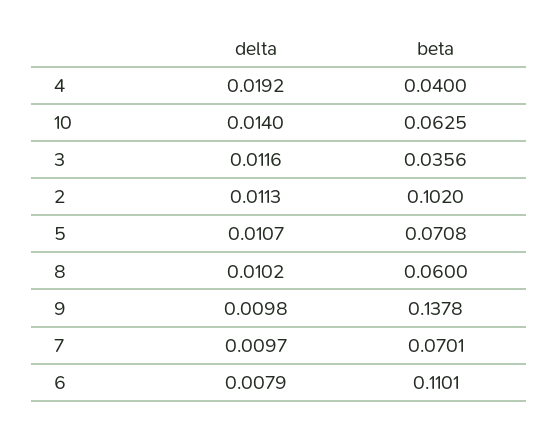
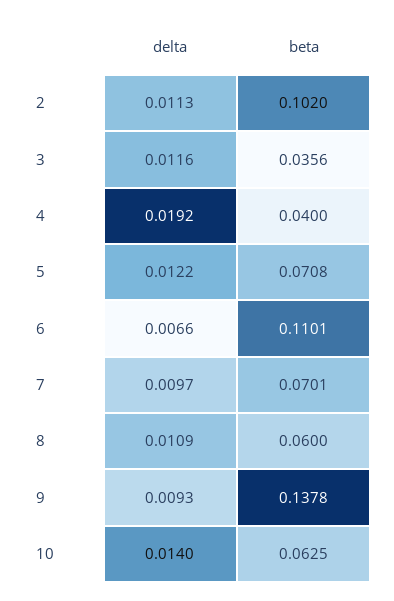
  {
    "delta": {
      "4": 0.0192,
      "10": 0.014,
      "3": 0.0116,
      "2": 0.0113,
-     "5": 0.0107,
+     "5": 0.0122,
-     "8": 0.0102,
+     "8": 0.0109,
-     "9": 0.0098,
+     "9": 0.0093,
      "7": 0.0097,
-     "6": 0.0079
+     "6": 0.0066
    },
    "beta": {
      "4": 0.04,
      "10": 0.0625,
      "3": 0.0356,
      "2": 0.102,
      "5": 0.0708,
      "8": 0.06,
      "9": 0.1378,
      "7": 0.0701,
      "6": 0.1101
    }
  }

